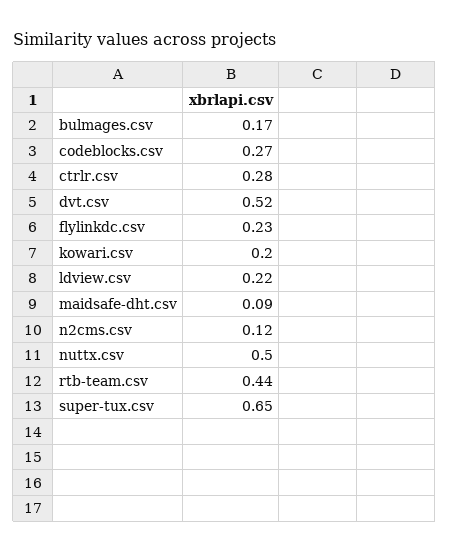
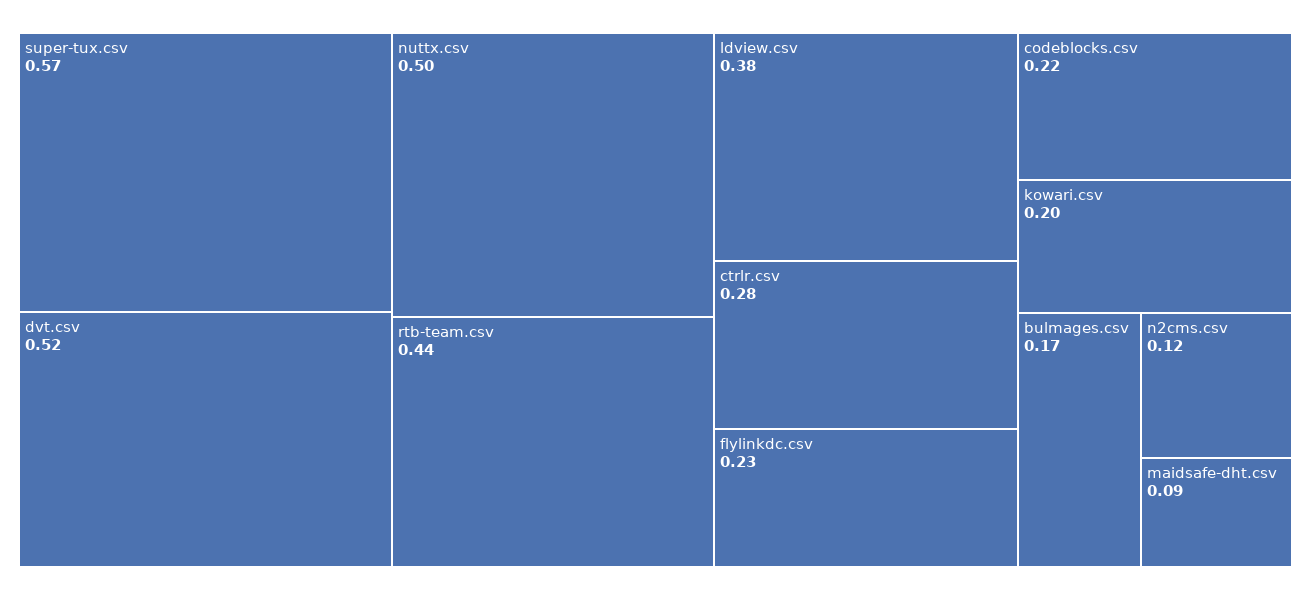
  {
    "bulmages.csv": 0.17,
-   "codeblocks.csv": 0.27,
+   "codeblocks.csv": 0.22,
    "ctrlr.csv": 0.28,
    "dvt.csv": 0.52,
    "flylinkdc.csv": 0.23,
    "kowari.csv": 0.2,
-   "ldview.csv": 0.22,
+   "ldview.csv": 0.38,
    "maidsafe-dht.csv": 0.09,
    "n2cms.csv": 0.12,
    "nuttx.csv": 0.5,
    "rtb-team.csv": 0.44,
-   "super-tux.csv": 0.65
+   "super-tux.csv": 0.57
  }

